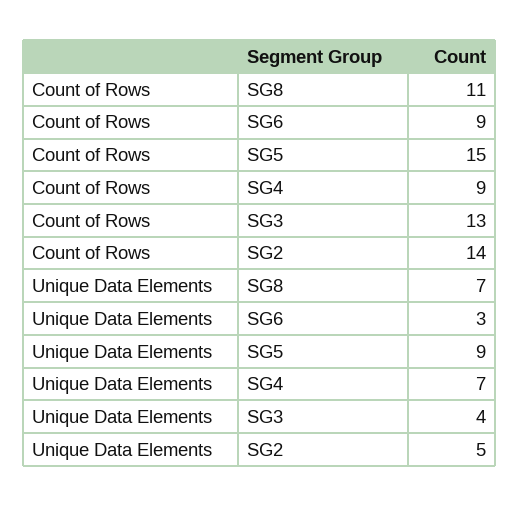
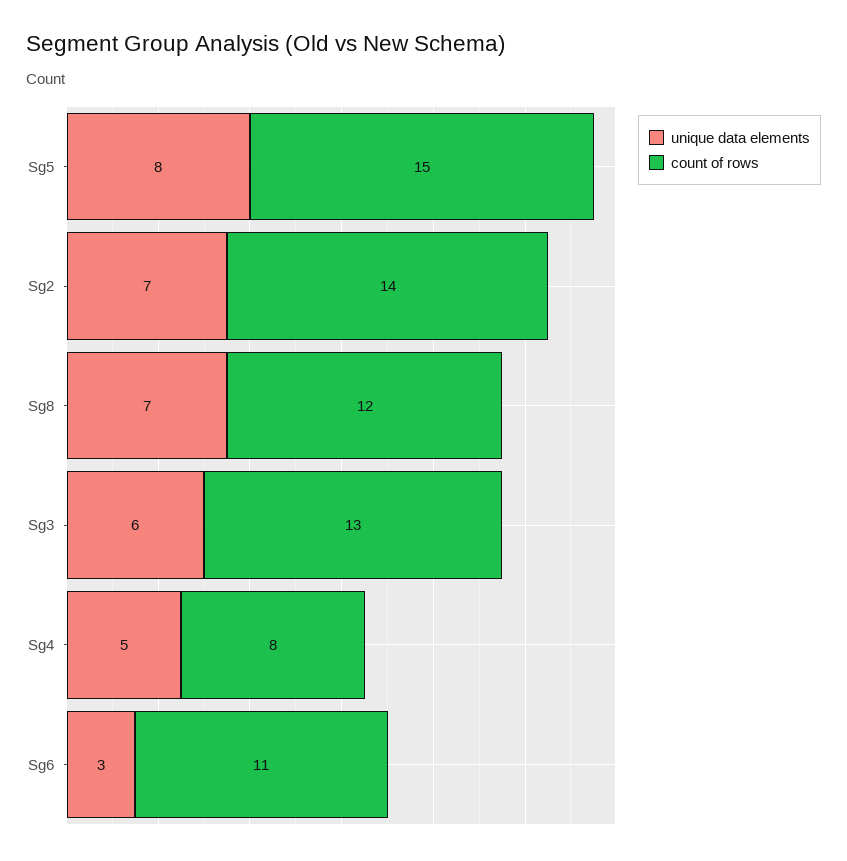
  {
    "Count of Rows": {
-     "SG8": 11,
+     "SG8": 12,
-     "SG6": 9,
+     "SG6": 11,
      "SG5": 15,
-     "SG4": 9,
+     "SG4": 8,
      "SG3": 13,
      "SG2": 14
    },
    "Unique Data Elements": {
      "SG8": 7,
      "SG6": 3,
-     "SG5": 9,
+     "SG5": 8,
-     "SG4": 7,
+     "SG4": 5,
-     "SG3": 4,
+     "SG3": 6,
-     "SG2": 5
+     "SG2": 7
    }
  }

